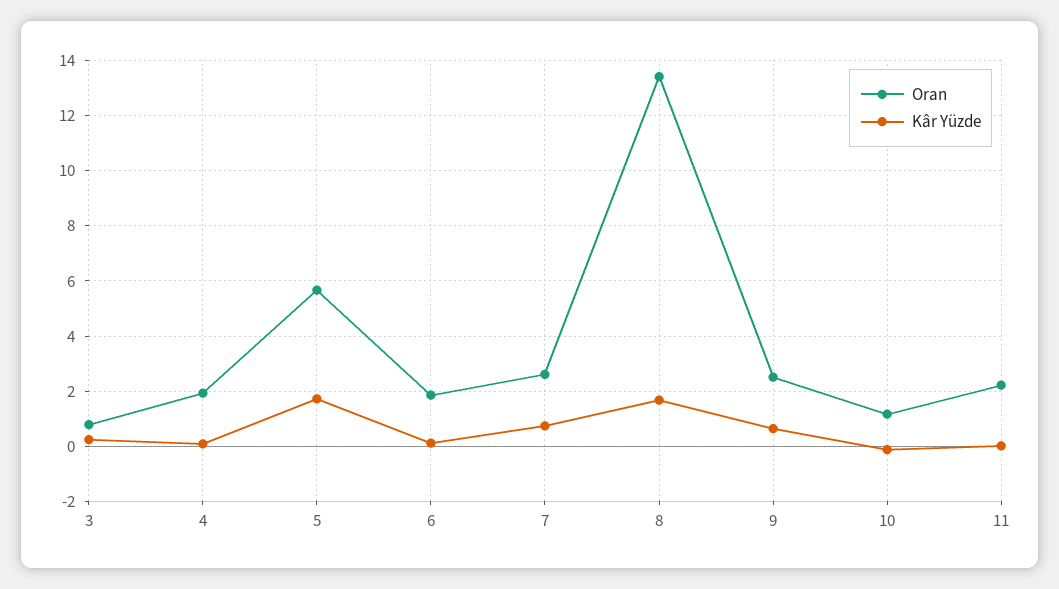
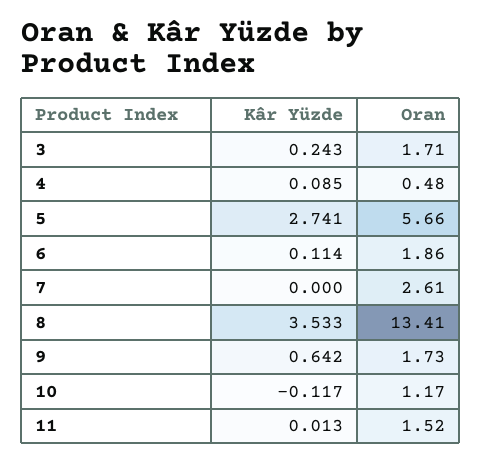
  {
    "Oran": {
-     "3": 0.75,
+     "3": 1.71,
-     "4": 2,
+     "4": 0.48,
      "5": 5.66,
      "6": 1.86,
      "7": 2.61,
      "8": 13.41,
-     "9": 2.5,
+     "9": 1.73,
      "10": 1.17,
-     "11": 2.25
+     "11": 1.52
    },
    "Kâr Yüzde": {
      "3": 0.243,
      "4": 0.085,
-     "5": 1.75,
+     "5": 2.741,
      "6": 0.114,
-     "7": 0.75,
+     "7": 0,
-     "8": 1.75,
+     "8": 3.533,
      "9": 0.642,
      "10": -0.117,
      "11": 0.013
    }
  }

